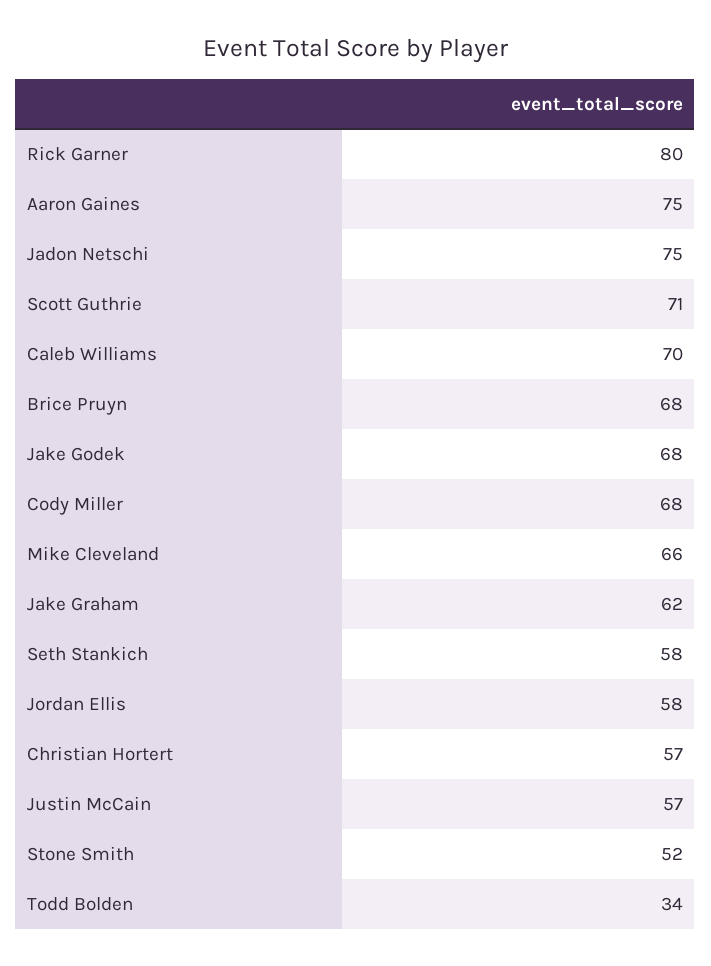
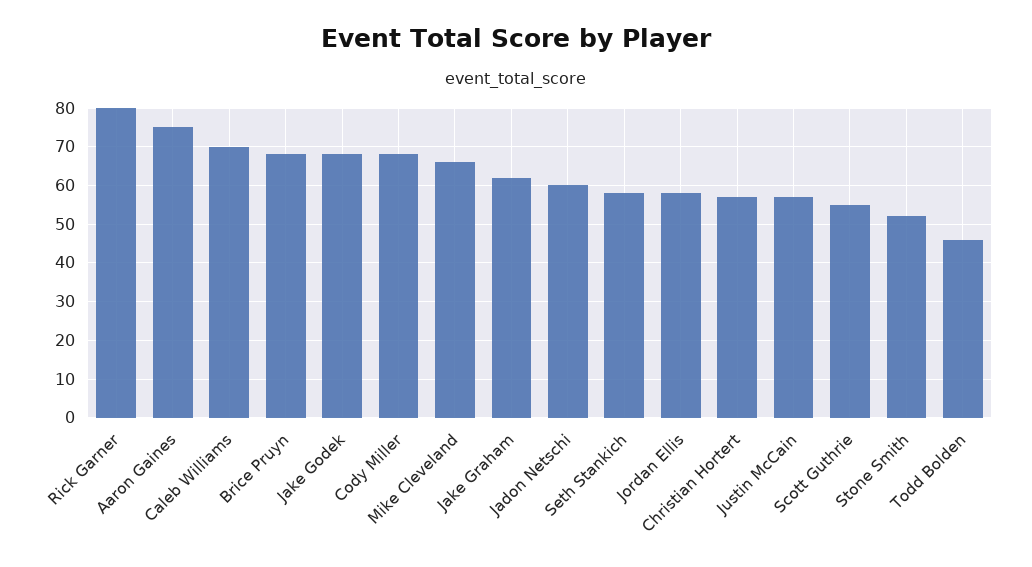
  {
    "Rick Garner": 80,
    "Aaron Gaines": 75,
-   "Jadon Netschi": 75,
+   "Jadon Netschi": 60,
-   "Scott Guthrie": 71,
+   "Scott Guthrie": 55,
    "Caleb Williams": 70,
    "Brice Pruyn": 68,
    "Jake Godek": 68,
    "Cody Miller": 68,
    "Mike Cleveland": 66,
    "Jake Graham": 62,
    "Seth Stankich": 58,
    "Jordan Ellis": 58,
    "Christian Hortert": 57,
    "Justin McCain": 57,
    "Stone Smith": 52,
-   "Todd Bolden": 34
+   "Todd Bolden": 45
  }

